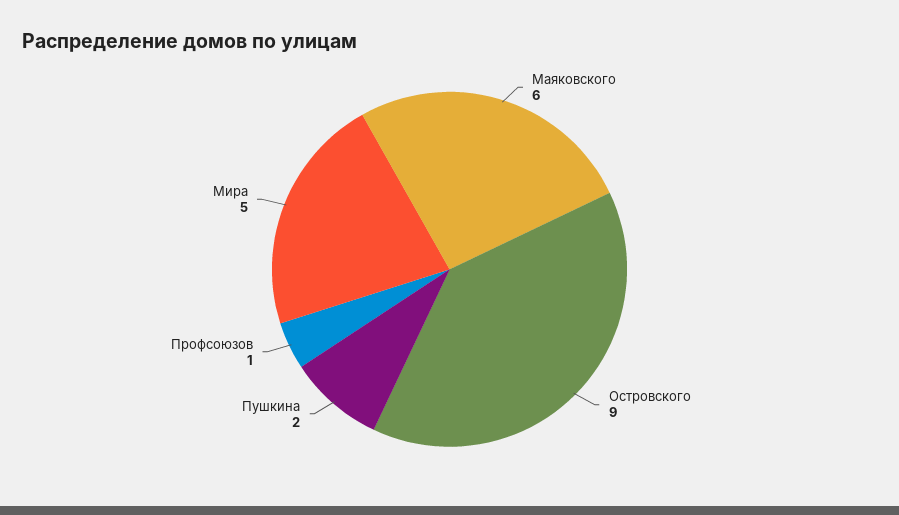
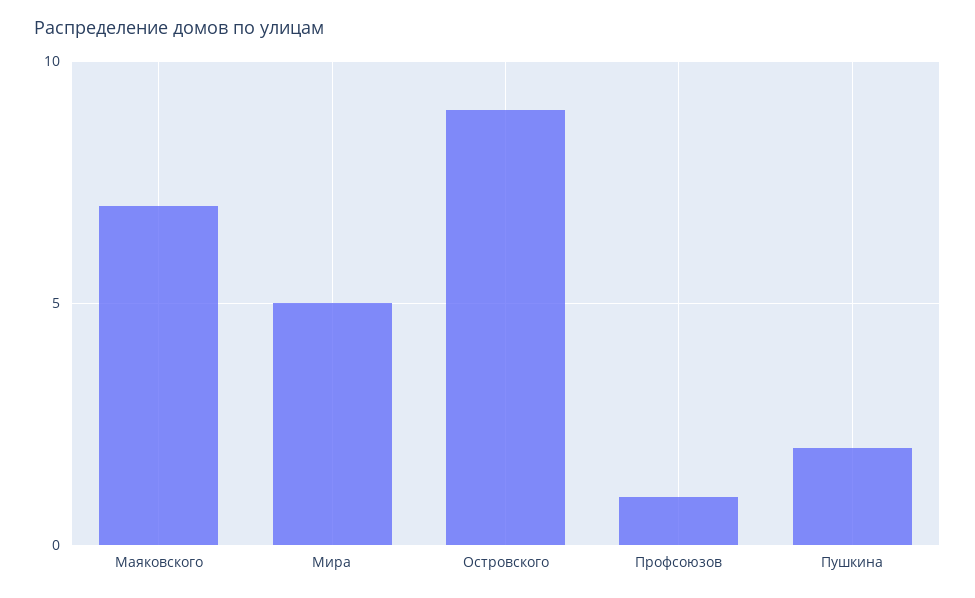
  {
-   "Маяковского": 6,
+   "Маяковского": 7,
    "Островского": 9,
    "Пушкина": 2,
    "Профсоюзов": 1,
    "Мира": 5
  }

